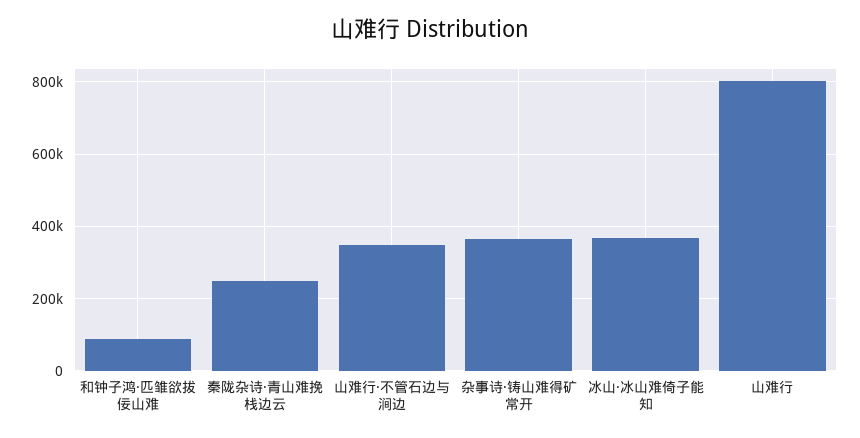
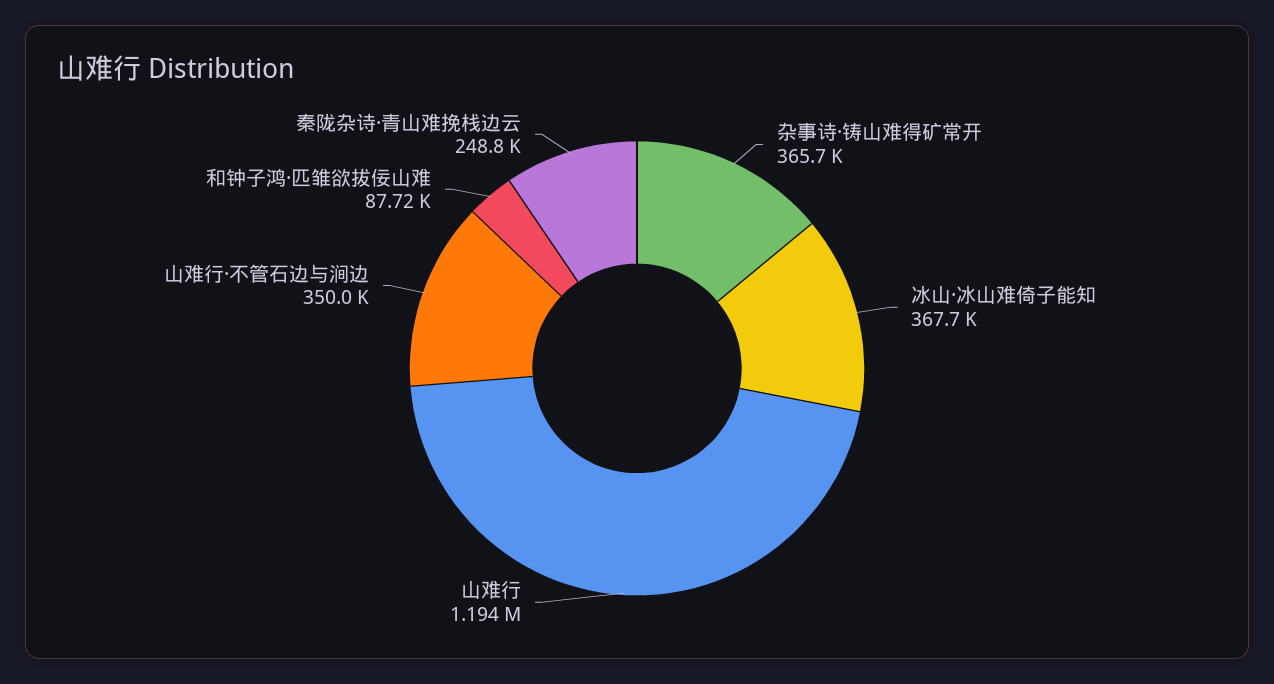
  {
    "和钟子鸿·匹雏欲拔佞山难": 87720,
    "秦陇杂诗·青山难挽栈边云": 248800,
    "山难行·不管石边与涧边": 350000,
    "杂事诗·铸山难得矿常开": 365700,
    "冰山·冰山难倚子能知": 367700,
-   "山难行": 800000
+   "山难行": 1194000
  }

